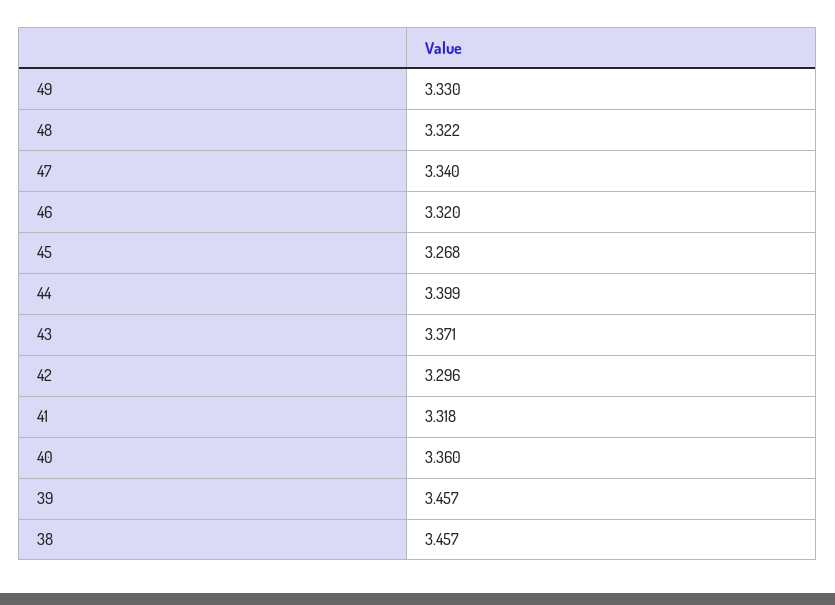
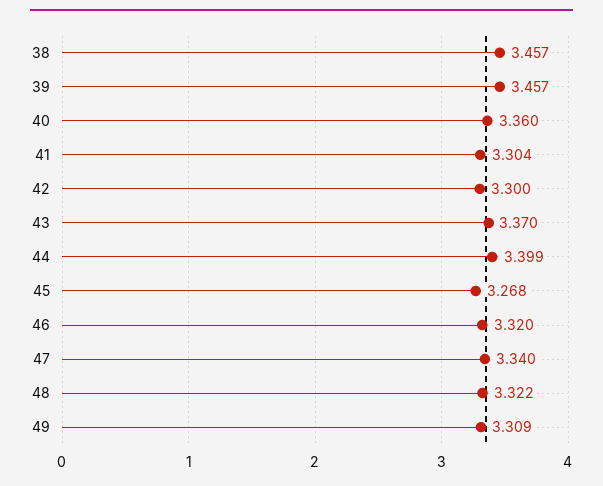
  {
-   "49": 3.33,
+   "49": 3.309,
    "48": 3.322,
    "47": 3.34,
    "46": 3.32,
    "45": 3.268,
    "44": 3.399,
-   "43": 3.371,
+   "43": 3.37,
-   "42": 3.296,
+   "42": 3.3,
-   "41": 3.318,
+   "41": 3.304,
    "40": 3.36,
    "39": 3.457,
    "38": 3.457
  }

